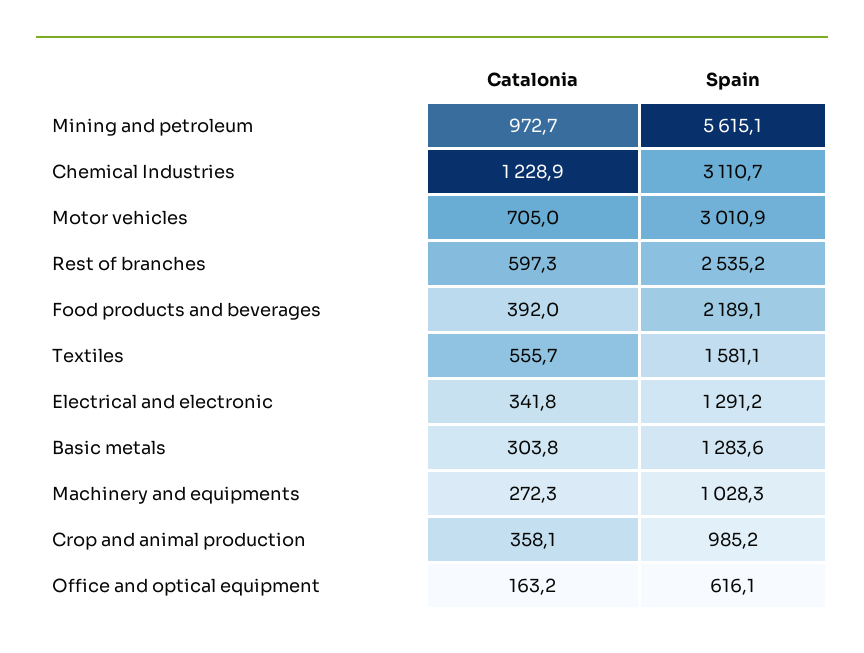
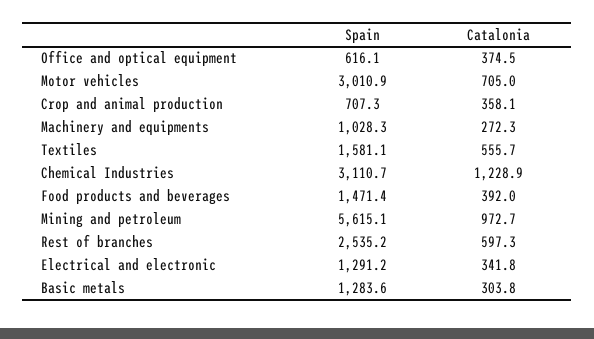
  {
    "Catalonia": {
      "Mining and petroleum": 972.7,
      "Chemical Industries": 1228.9,
      "Motor vehicles": 705,
      "Rest of branches": 597.3,
      "Food products and beverages": 392,
      "Textiles": 555.7,
      "Electrical and electronic": 341.8,
      "Basic metals": 303.8,
      "Machinery and equipments": 272.3,
      "Crop and animal production": 358.1,
-     "Office and optical equipment": 163.2
+     "Office and optical equipment": 374.5
    },
    "Spain": {
      "Mining and petroleum": 5615.1,
      "Chemical Industries": 3110.7,
      "Motor vehicles": 3010.9,
      "Rest of branches": 2535.2,
-     "Food products and beverages": 2189.1,
+     "Food products and beverages": 1471.4,
      "Textiles": 1581.1,
      "Electrical and electronic": 1291.2,
      "Basic metals": 1283.6,
      "Machinery and equipments": 1028.3,
-     "Crop and animal production": 985.2,
+     "Crop and animal production": 707.3,
      "Office and optical equipment": 616.1
    }
  }

